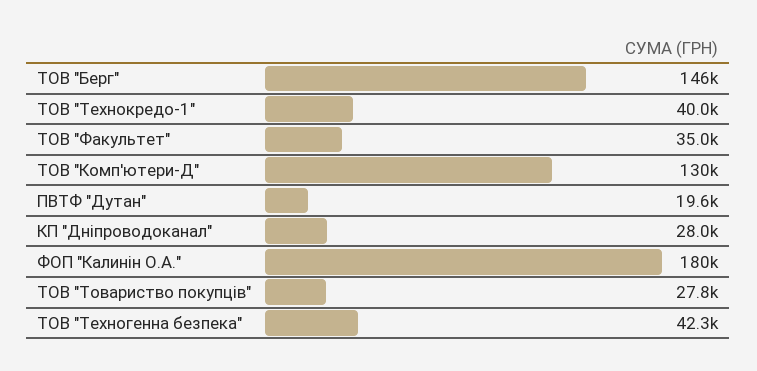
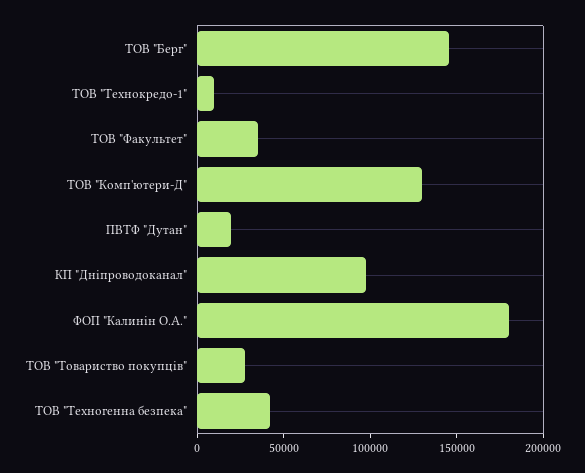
  {
    "ТОВ \"Берг\"": 146000,
-   "ТОВ \"Технокредо-1\"": 40000,
+   "ТОВ \"Технокредо-1\"": 10000,
    "ТОВ \"Факультет\"": 35000,
    "ТОВ \"Комп'ютери-Д\"": 130000,
    "ПВТФ \"Дутан\"": 19600,
-   "КП \"Дніпроводоканал\"": 28000,
+   "КП \"Дніпроводоканал\"": 100000,
    "ФОП \"Калинін О.А.\"": 180000,
    "ТОВ \"Товариство покупців\"": 27800,
    "ТОВ \"Техногенна безпека\"": 42300
  }

